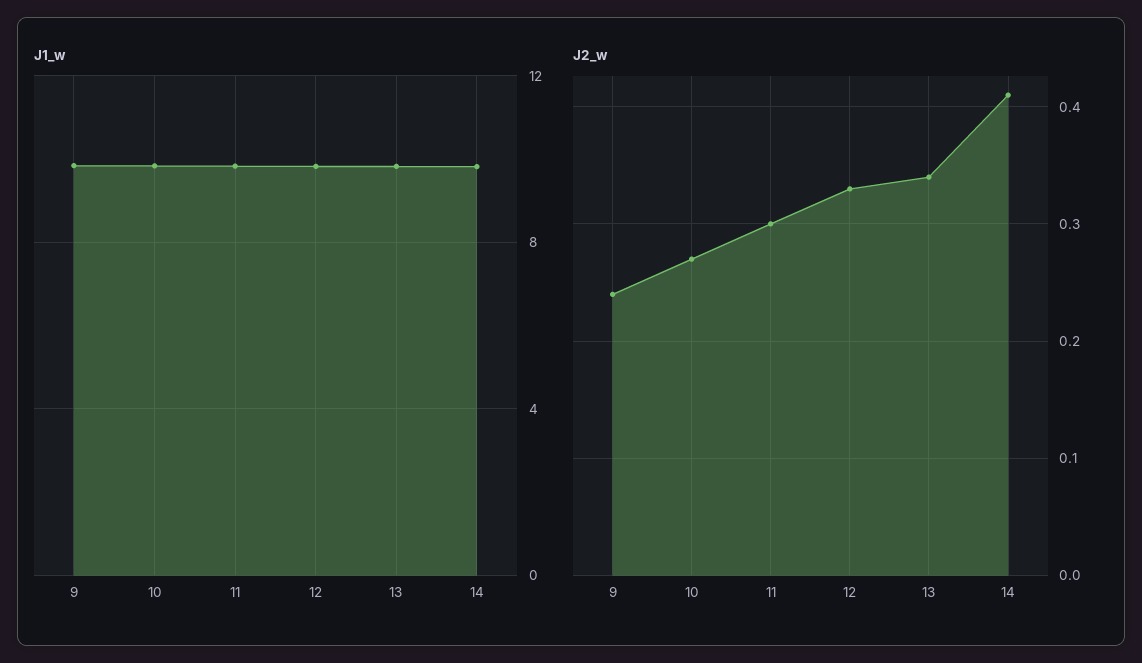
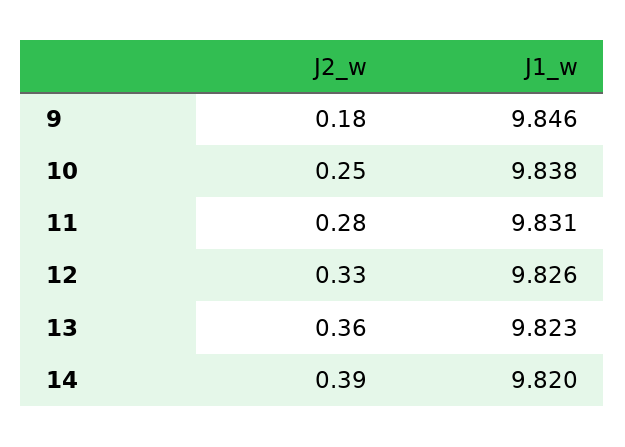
  {
    "J1_w": {
      "9": 9.846,
      "10": 9.838,
      "11": 9.831,
      "12": 9.826,
      "13": 9.823,
      "14": 9.82
    },
    "J2_w": {
-     "9": 0.24,
+     "9": 0.18,
-     "10": 0.27,
+     "10": 0.25,
-     "11": 0.3,
+     "11": 0.28,
      "12": 0.33,
-     "13": 0.34,
+     "13": 0.36,
-     "14": 0.41
+     "14": 0.39
    }
  }

